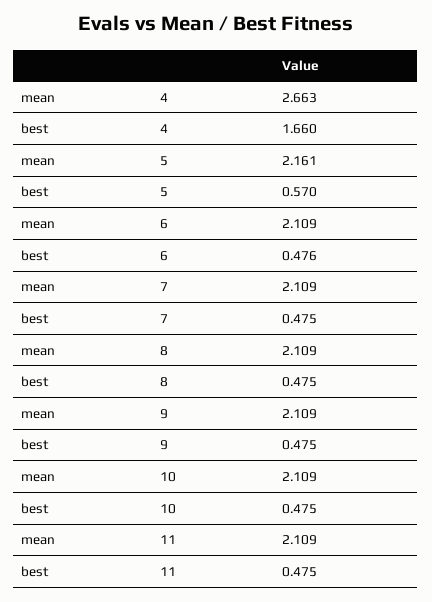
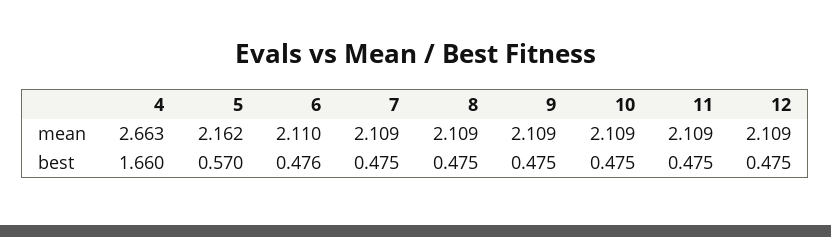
  {
    "mean": {
      "4": 2.663,
-     "5": 2.161,
+     "5": 2.162,
-     "6": 2.109,
+     "6": 2.11,
      "7": 2.109,
      "8": 2.109,
      "9": 2.109,
      "10": 2.109,
-     "11": 2.109
+     "11": 2.109,
+     "12": 2.109
    },
    "best": {
      "4": 1.66,
      "5": 0.57,
      "6": 0.476,
      "7": 0.475,
      "8": 0.475,
      "9": 0.475,
      "10": 0.475,
-     "11": 0.475
+     "11": 0.475,
+     "12": 0.475
    }
  }

